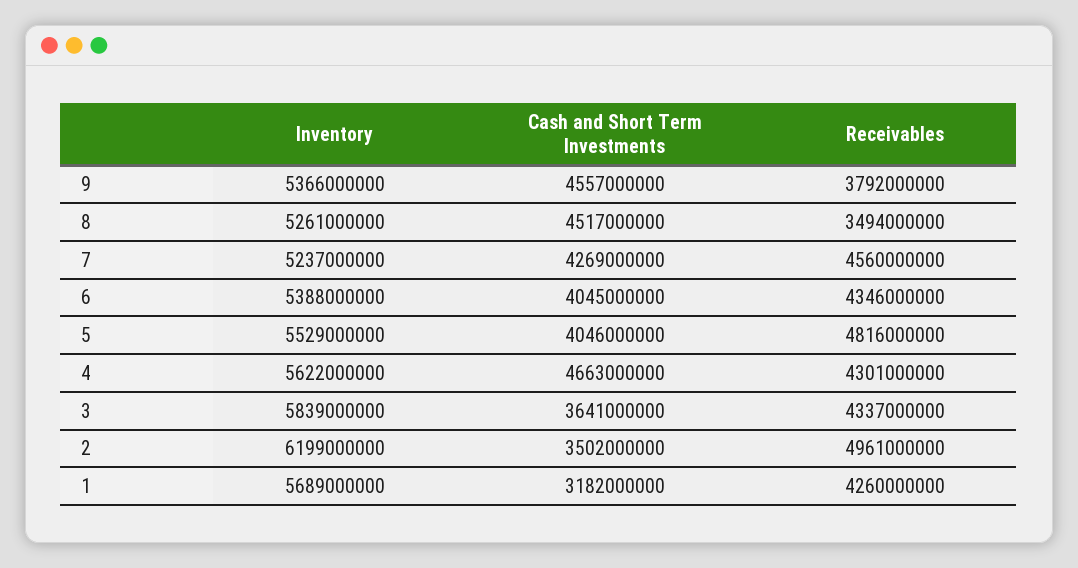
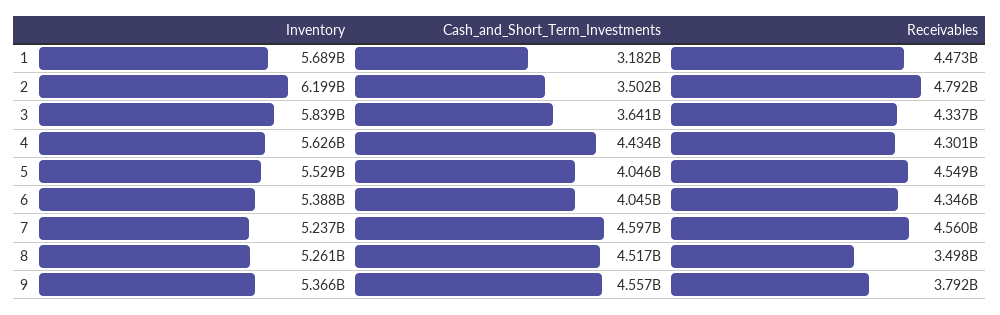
  {
    "Inventory": {
      "9": 5366000000,
      "8": 5261000000,
      "7": 5237000000,
      "6": 5388000000,
      "5": 5529000000,
-     "4": 5622000000,
+     "4": 5626000000,
      "3": 5839000000,
      "2": 6199000000,
      "1": 5689000000
    },
    "Cash and Short Term Investments": {
      "9": 4557000000,
      "8": 4517000000,
-     "7": 4269000000,
+     "7": 4597000000,
      "6": 4045000000,
      "5": 4046000000,
-     "4": 4663000000,
+     "4": 4434000000,
      "3": 3641000000,
      "2": 3502000000,
      "1": 3182000000
    },
    "Receivables": {
      "9": 3792000000,
-     "8": 3494000000,
+     "8": 3498000000,
      "7": 4560000000,
      "6": 4346000000,
-     "5": 4816000000,
+     "5": 4549000000,
      "4": 4301000000,
      "3": 4337000000,
-     "2": 4961000000,
+     "2": 4792000000,
-     "1": 4260000000
+     "1": 4473000000
    }
  }

